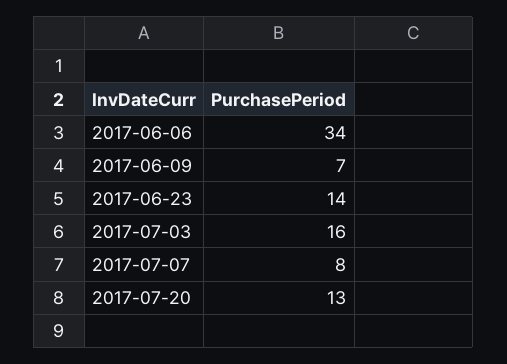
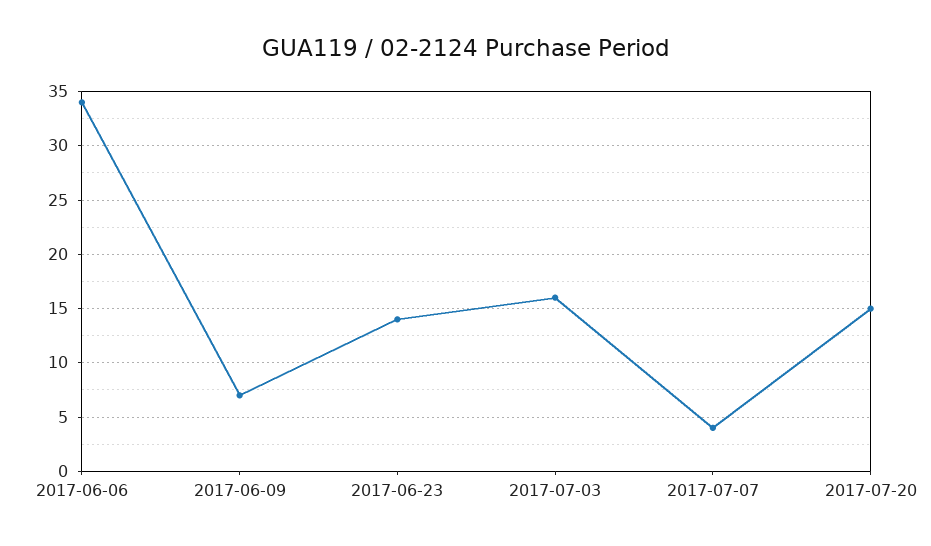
  {
    "2017-06-06": 34,
    "2017-06-09": 7,
    "2017-06-23": 14,
    "2017-07-03": 16,
-   "2017-07-07": 8,
+   "2017-07-07": 4,
-   "2017-07-20": 13
+   "2017-07-20": 15
  }

